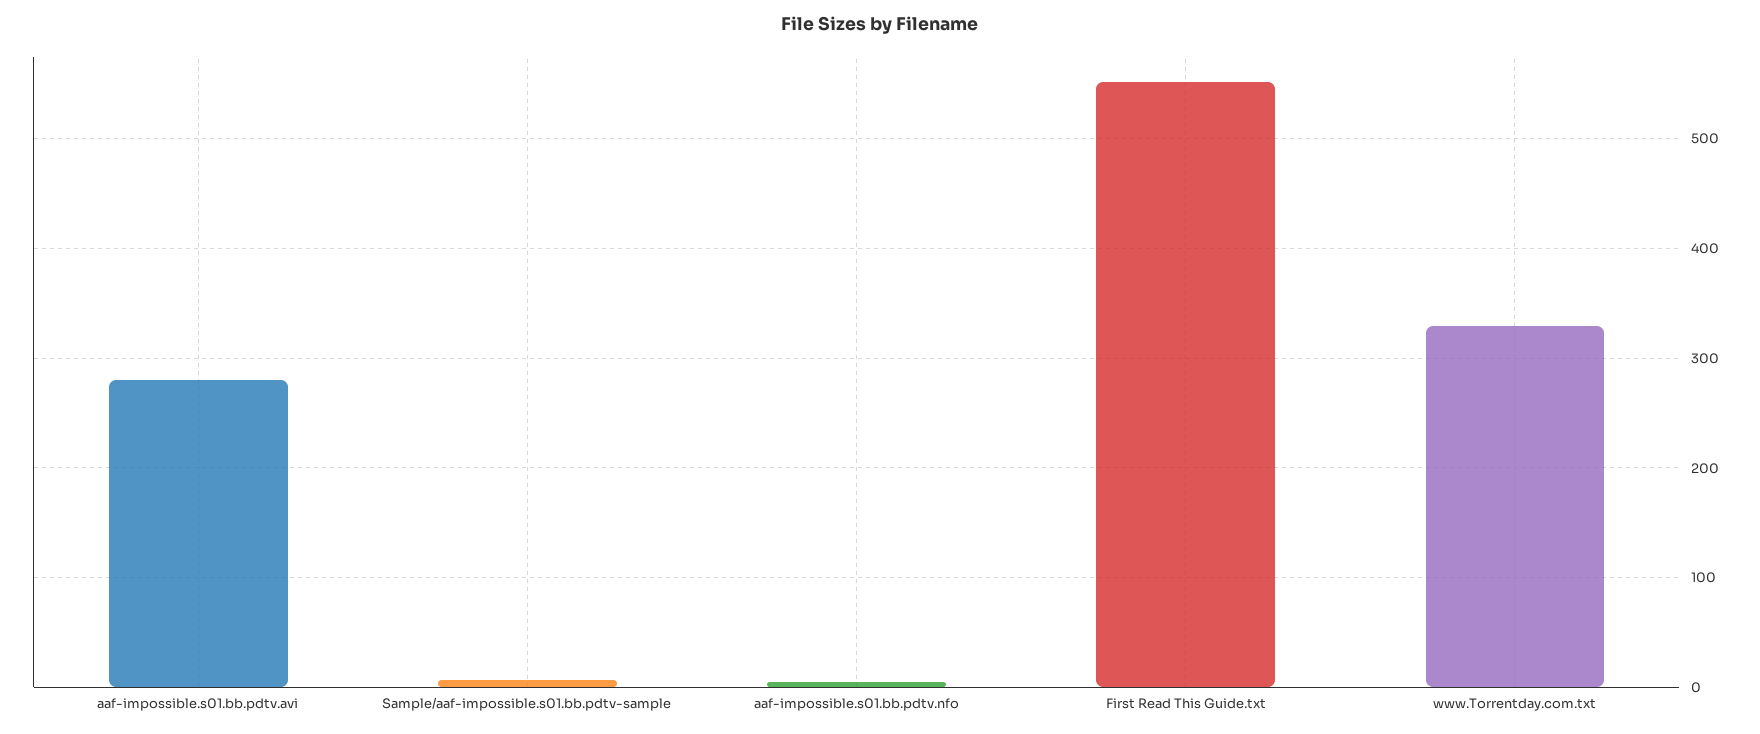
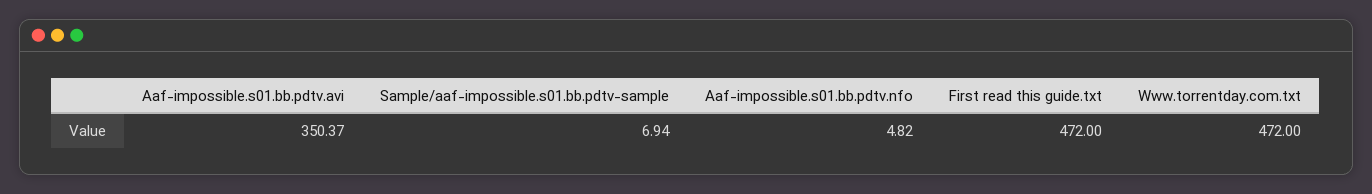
  {
-   "aaf-impossible.s01.bb.pdtv.avi": 280,
+   "aaf-impossible.s01.bb.pdtv.avi": 350.37,
    "Sample/aaf-impossible.s01.bb.pdtv-sample": 6.94,
    "aaf-impossible.s01.bb.pdtv.nfo": 4.82,
-   "First Read This Guide.txt": 550,
+   "First Read This Guide.txt": 472,
-   "www.Torrentday.com.txt": 330
+   "www.Torrentday.com.txt": 472
  }

